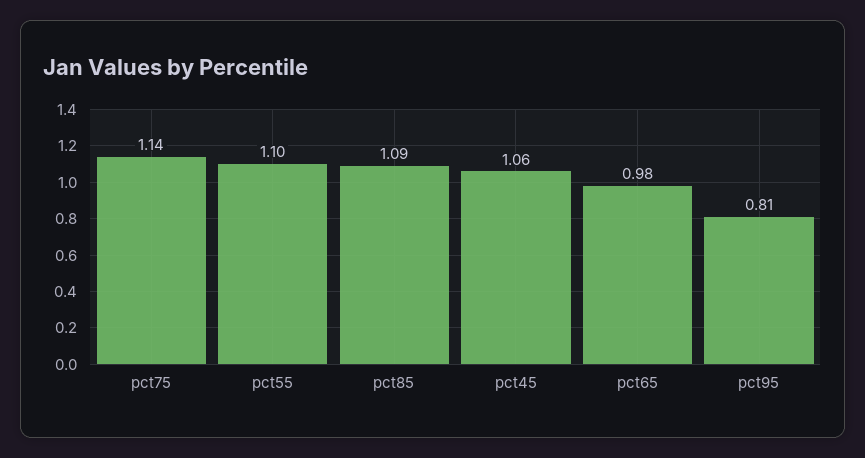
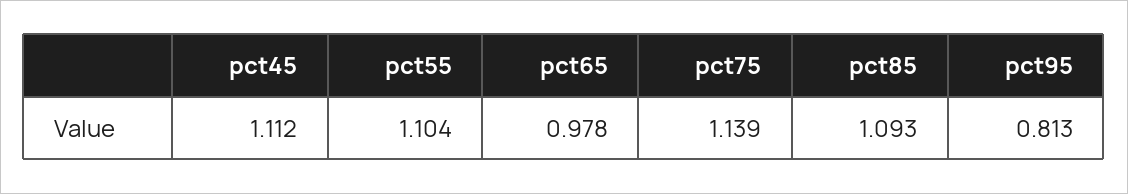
  {
    "pct75": 1.139,
    "pct55": 1.104,
    "pct85": 1.093,
-   "pct45": 1.06,
+   "pct45": 1.112,
    "pct65": 0.978,
    "pct95": 0.813
  }

